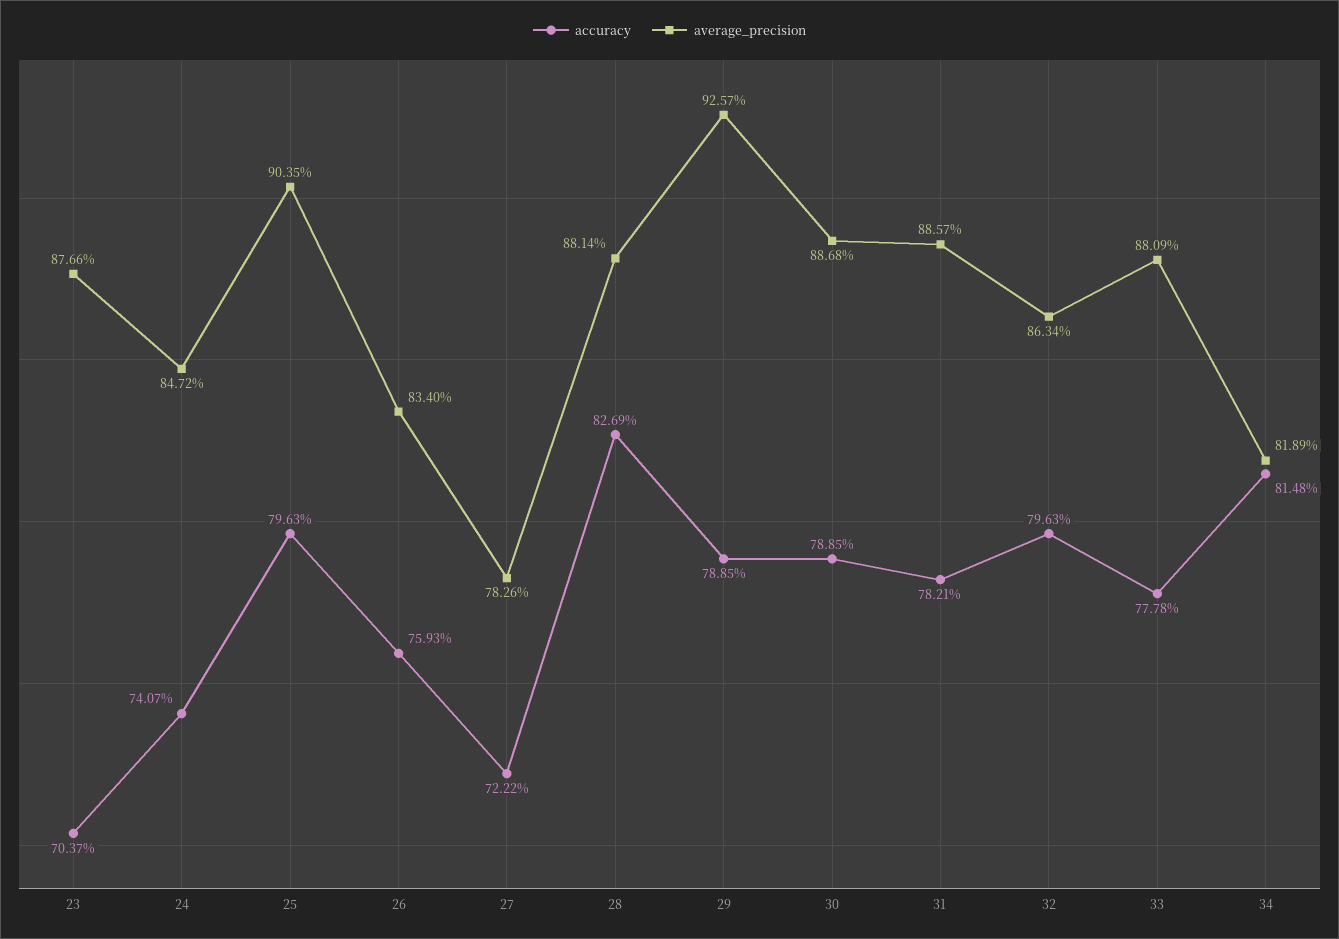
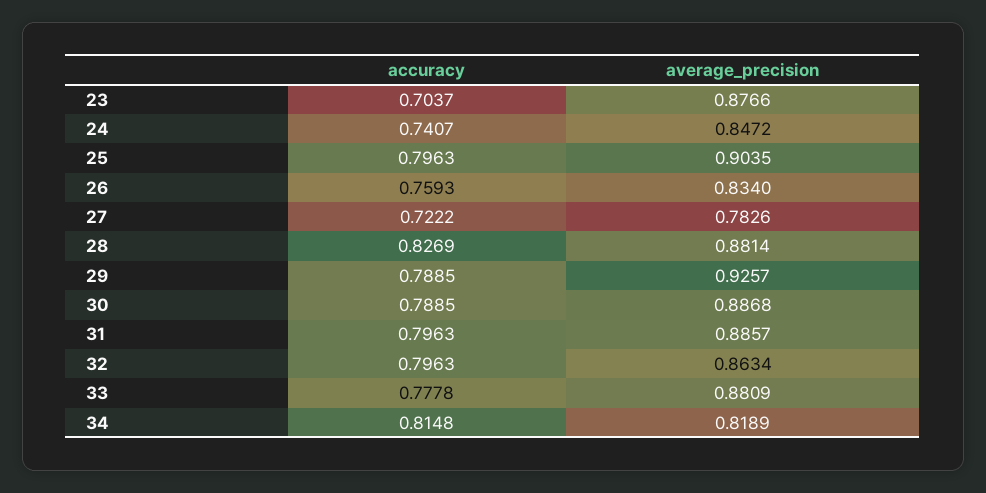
  {
    "accuracy": {
      "23": 0.7037,
      "24": 0.7407,
      "25": 0.7963,
      "26": 0.7593,
      "27": 0.7222,
      "28": 0.8269,
      "29": 0.7885,
      "30": 0.7885,
-     "31": 0.7821,
+     "31": 0.7963,
      "32": 0.7963,
      "33": 0.7778,
      "34": 0.8148
    },
    "average_precision": {
      "23": 0.8766,
      "24": 0.8472,
      "25": 0.9035,
      "26": 0.834,
      "27": 0.7826,
      "28": 0.8814,
      "29": 0.9257,
      "30": 0.8868,
      "31": 0.8857,
      "32": 0.8634,
      "33": 0.8809,
      "34": 0.8189
    }
  }

